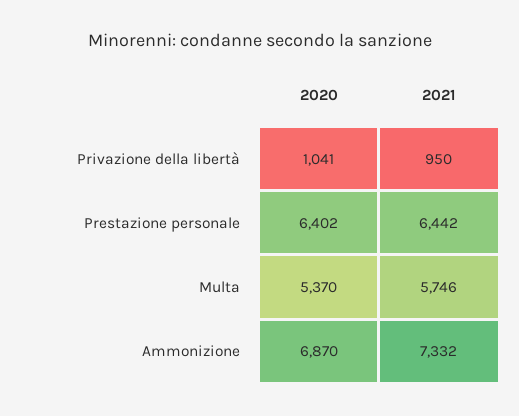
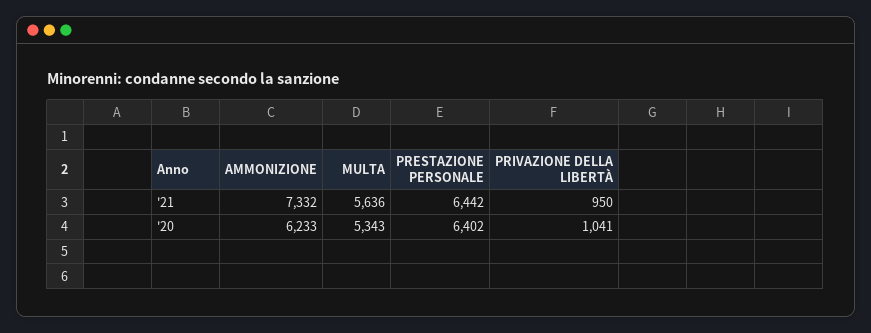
  {
    "2020": {
      "Privazione della libertà": 1041,
      "Prestazione personale": 6402,
-     "Multa": 5370,
+     "Multa": 5343,
-     "Ammonizione": 6870
+     "Ammonizione": 6233
    },
    "2021": {
      "Privazione della libertà": 950,
      "Prestazione personale": 6442,
-     "Multa": 5746,
+     "Multa": 5636,
      "Ammonizione": 7332
    }
  }

